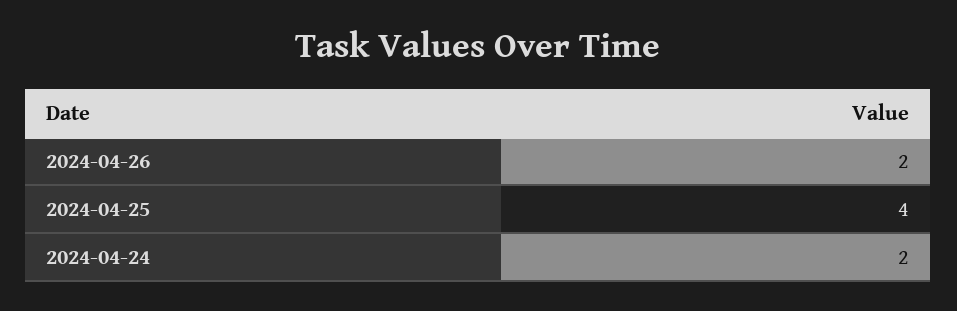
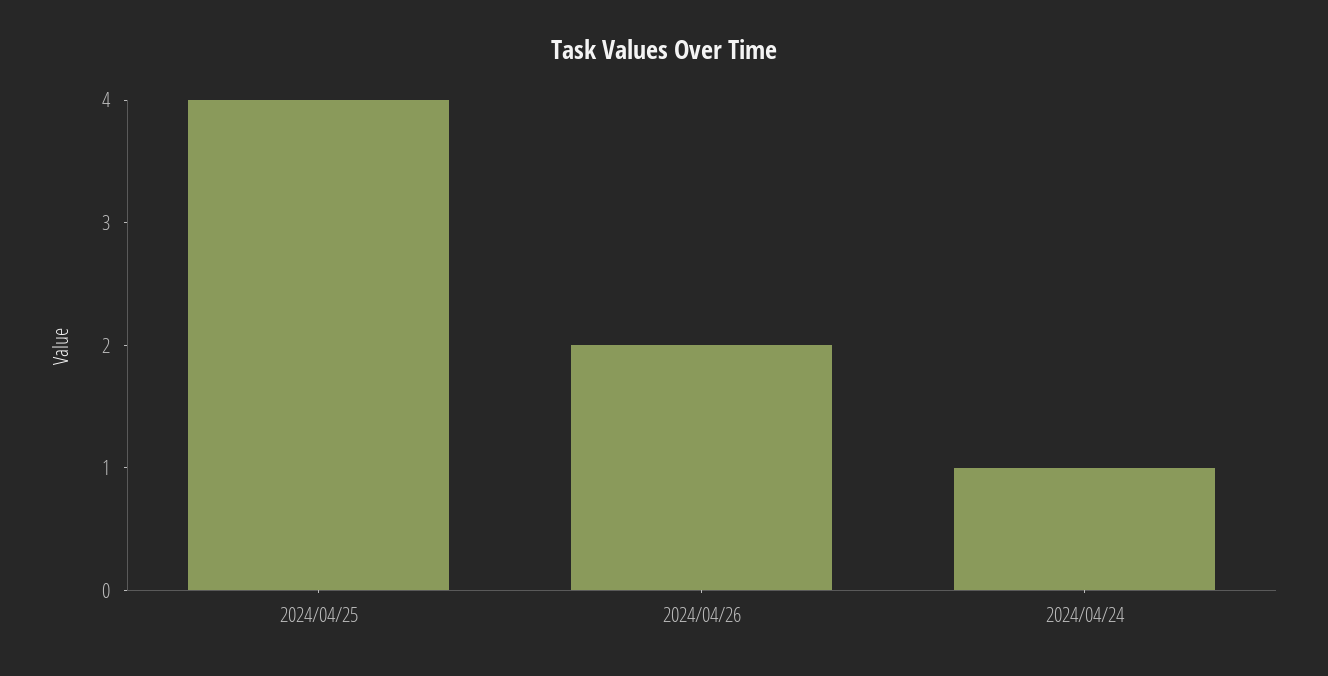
  {
    "2024-04-26": 2,
    "2024-04-25": 4,
-   "2024-04-24": 2
+   "2024-04-24": 1
  }

